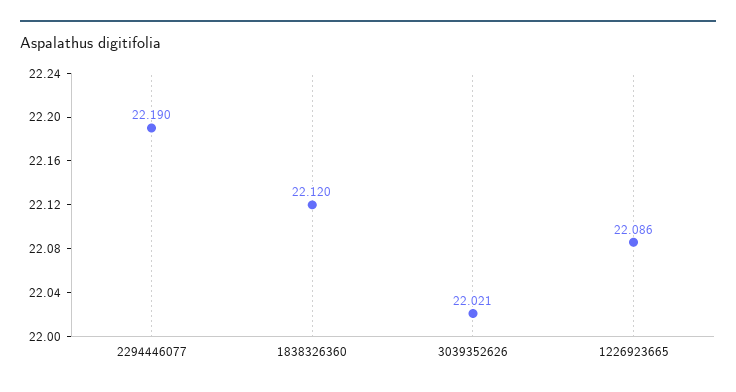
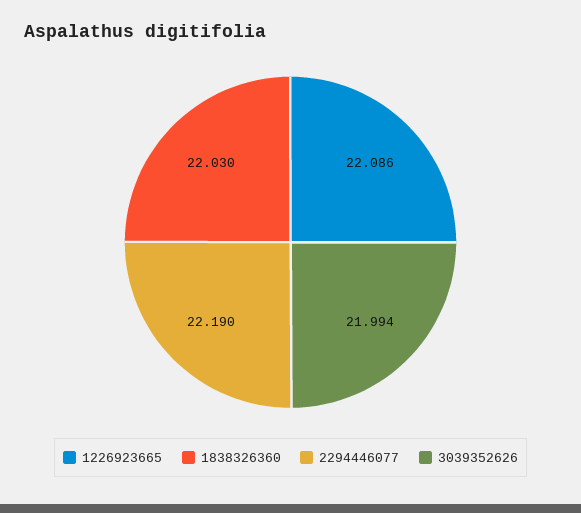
  {
    "2294446077": 22.19,
-   "1838326360": 22.12,
+   "1838326360": 22.03,
-   "3039352626": 22.021,
+   "3039352626": 21.994,
    "1226923665": 22.086
  }

